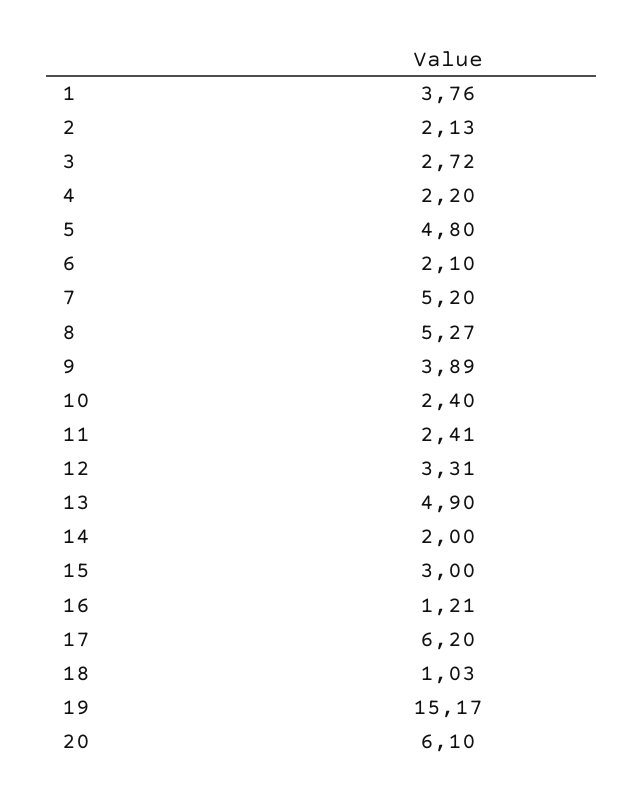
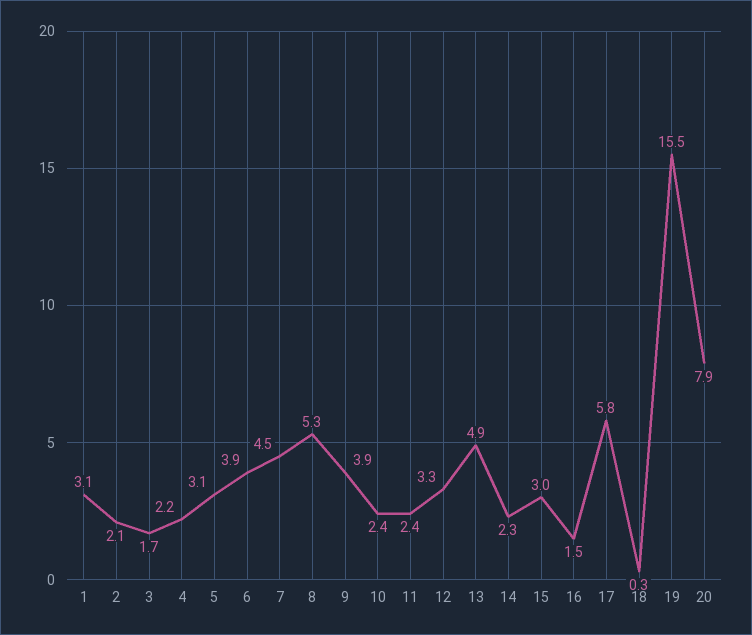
  {
-   "1": 3.76,
+   "1": 3.1,
    "2": 2.13,
-   "3": 2.72,
+   "3": 1.7,
    "4": 2.2,
-   "5": 4.8,
+   "5": 3.1,
-   "6": 2.1,
+   "6": 3.9,
-   "7": 5.2,
+   "7": 4.5,
    "8": 5.27,
    "9": 3.89,
    "10": 2.4,
    "11": 2.41,
    "12": 3.31,
    "13": 4.9,
-   "14": 2,
+   "14": 2.3,
    "15": 3,
-   "16": 1.21,
+   "16": 1.5,
-   "17": 6.2,
+   "17": 5.8,
-   "18": 1.03,
+   "18": 0.3,
-   "19": 15.17,
+   "19": 15.5,
-   "20": 6.1
+   "20": 7.9
  }

